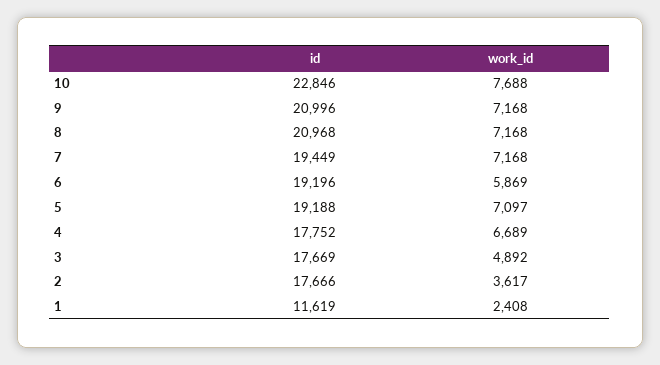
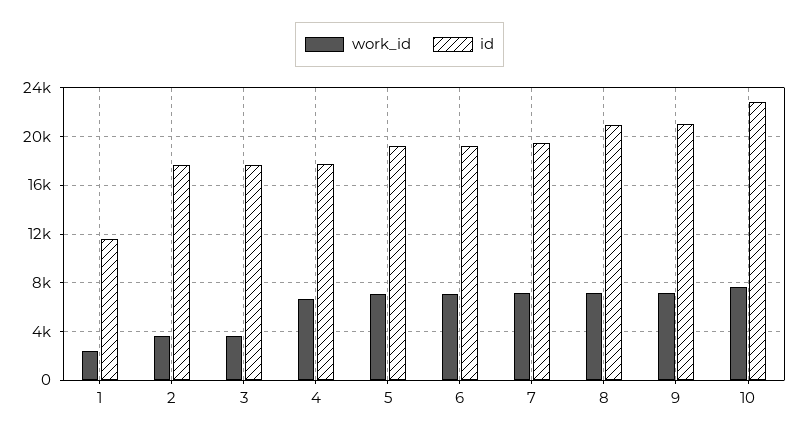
  {
    "id": {
      "10": 22846,
      "9": 20996,
      "8": 20968,
      "7": 19449,
      "6": 19196,
      "5": 19188,
      "4": 17752,
      "3": 17669,
      "2": 17666,
      "1": 11619
    },
    "work_id": {
      "10": 7688,
      "9": 7168,
      "8": 7168,
      "7": 7168,
-     "6": 5869,
+     "6": 7000,
      "5": 7097,
      "4": 6689,
-     "3": 4892,
+     "3": 3500,
      "2": 3617,
      "1": 2408
    }
  }

